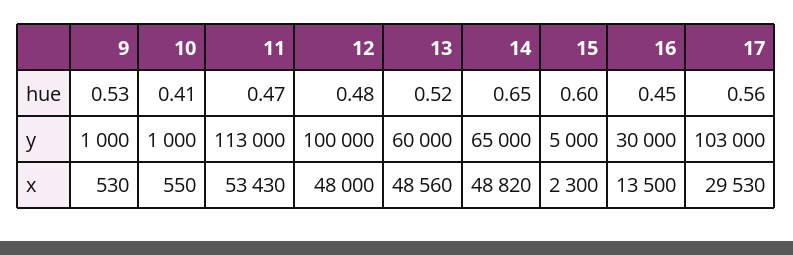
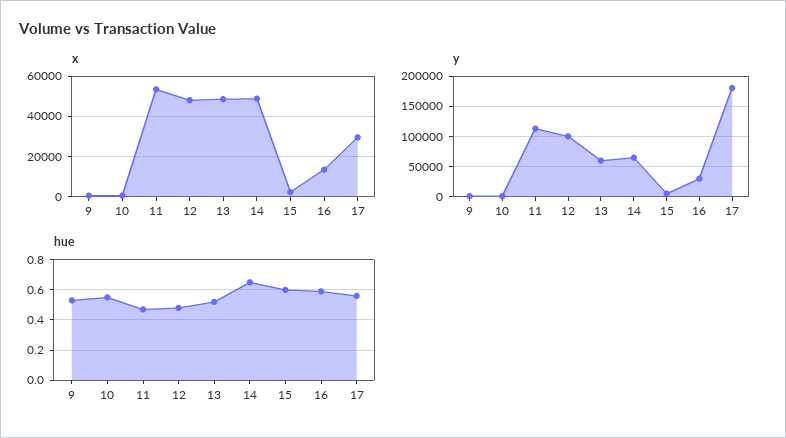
  {
    "hue": {
      "9": 0.53,
-     "10": 0.41,
+     "10": 0.55,
      "11": 0.47,
      "12": 0.48,
      "13": 0.52,
      "14": 0.65,
      "15": 0.6,
-     "16": 0.45,
+     "16": 0.6,
      "17": 0.56
    },
    "y": {
      "9": 1000,
      "10": 1000,
      "11": 113000,
      "12": 100000,
      "13": 60000,
      "14": 65000,
      "15": 5000,
      "16": 30000,
-     "17": 103000
+     "17": 180000
    },
    "x": {
      "9": 530,
      "10": 550,
      "11": 53430,
      "12": 48000,
      "13": 48560,
      "14": 48820,
      "15": 2300,
      "16": 13500,
      "17": 29530
    }
  }

